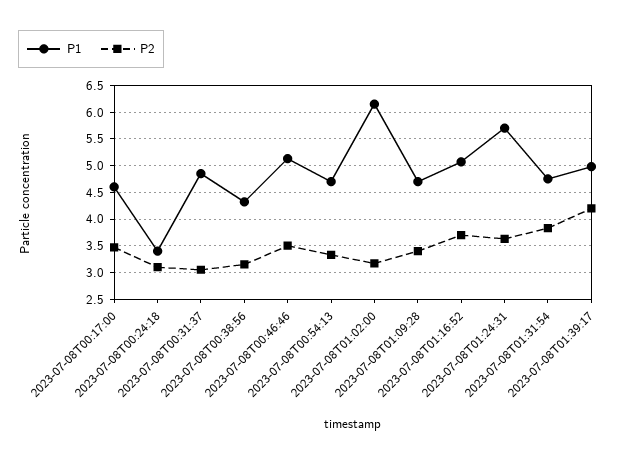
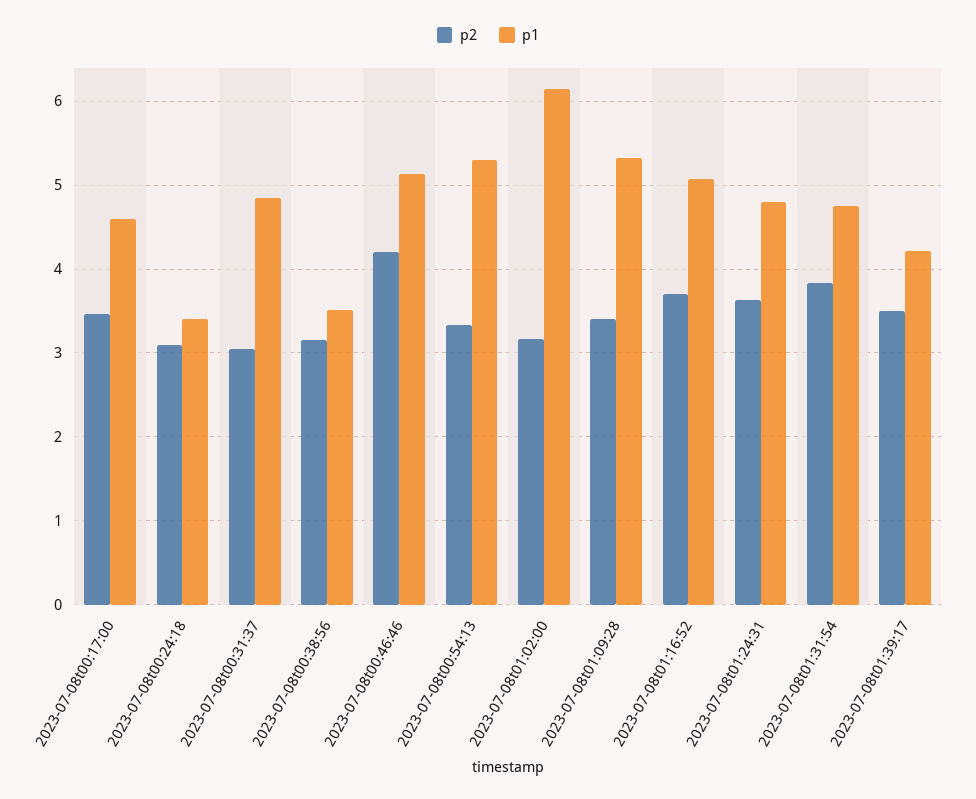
  {
    "P1": {
      "2023-07-08T00:17:00": 4.6,
      "2023-07-08T00:24:18": 3.4,
      "2023-07-08T00:31:37": 4.9,
-     "2023-07-08T00:38:56": 4.25,
+     "2023-07-08T00:38:56": 3.5,
      "2023-07-08T00:46:46": 5.1,
-     "2023-07-08T00:54:13": 4.75,
+     "2023-07-08T00:54:13": 5.3,
      "2023-07-08T01:02:00": 6.2,
-     "2023-07-08T01:09:28": 4.75,
+     "2023-07-08T01:09:28": 5.3,
      "2023-07-08T01:16:52": 5.1,
-     "2023-07-08T01:24:31": 5.75,
+     "2023-07-08T01:24:31": 4.8,
      "2023-07-08T01:31:54": 4.8,
-     "2023-07-08T01:39:17": 5
+     "2023-07-08T01:39:17": 4.2
    },
    "P2": {
      "2023-07-08T00:17:00": 3.5,
      "2023-07-08T00:24:18": 3.1,
      "2023-07-08T00:31:37": 3.1,
      "2023-07-08T00:38:56": 3.2,
-     "2023-07-08T00:46:46": 3.5,
+     "2023-07-08T00:46:46": 4.2,
      "2023-07-08T00:54:13": 3.3,
      "2023-07-08T01:02:00": 3.2,
      "2023-07-08T01:09:28": 3.4,
      "2023-07-08T01:16:52": 3.7,
      "2023-07-08T01:24:31": 3.6,
      "2023-07-08T01:31:54": 3.8,
-     "2023-07-08T01:39:17": 4.25
+     "2023-07-08T01:39:17": 3.5
    }
  }

